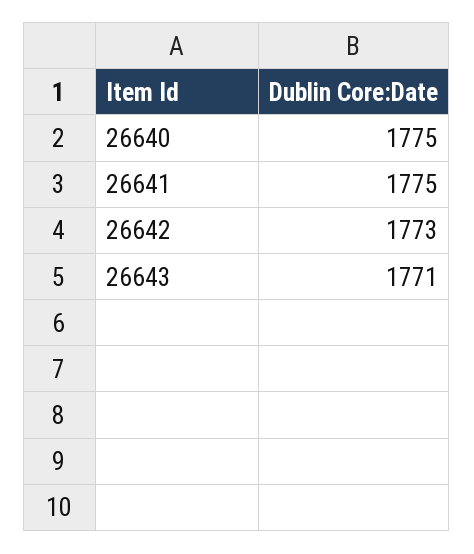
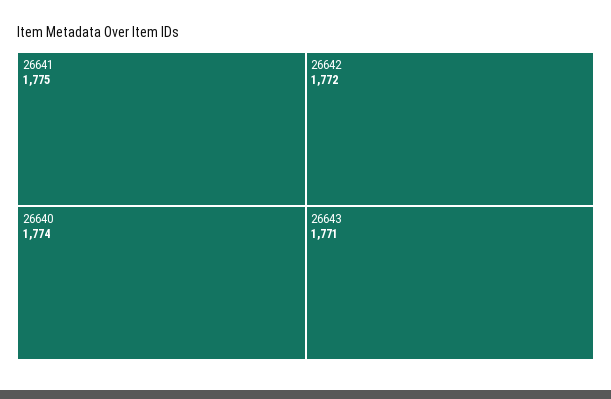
  {
-   "26640": 1775,
+   "26640": 1774,
    "26641": 1775,
-   "26642": 1773,
+   "26642": 1772,
    "26643": 1771
  }

